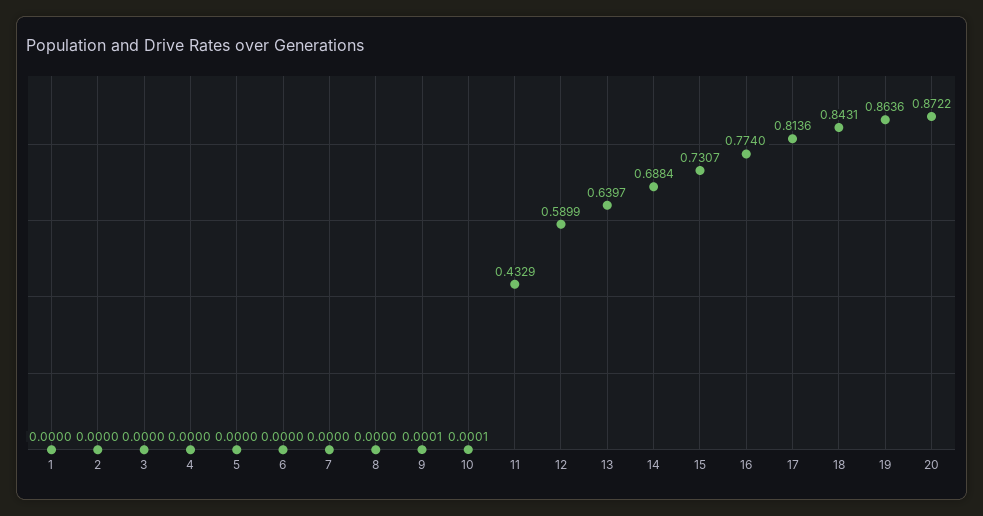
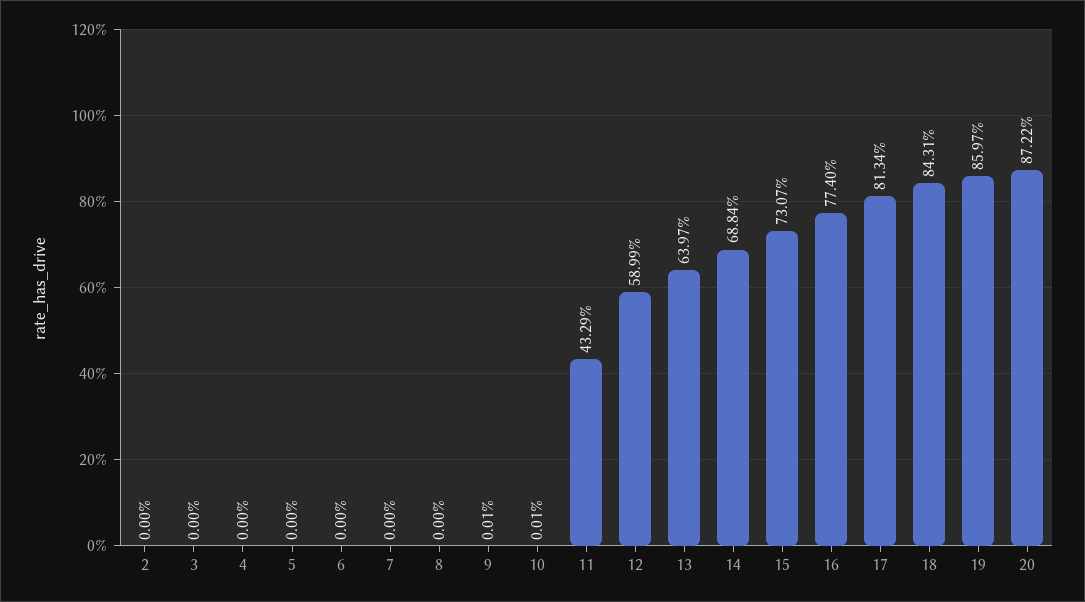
  {
-   "1": 0,
    "2": 0,
    "3": 0,
    "4": 0,
    "5": 0,
    "6": 0,
    "7": 0,
    "8": 0,
    "9": 0.0001,
    "10": 0.0001,
    "11": 0.4329,
    "12": 0.5899,
    "13": 0.6397,
    "14": 0.6884,
    "15": 0.7307,
    "16": 0.774,
-   "17": 0.8136,
+   "17": 0.8134,
    "18": 0.8431,
-   "19": 0.8636,
+   "19": 0.8597,
    "20": 0.8722
  }

